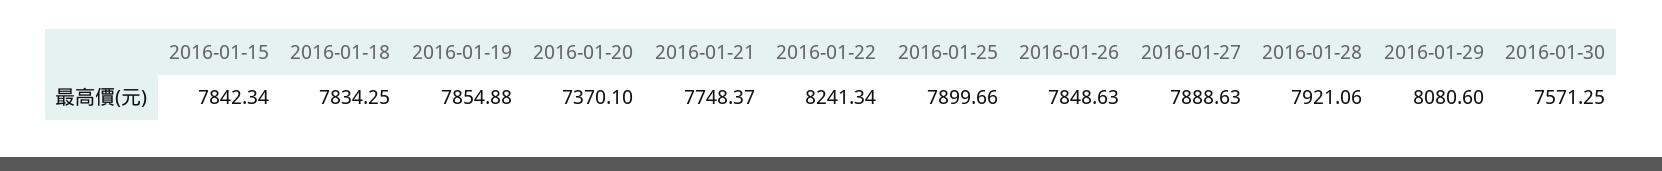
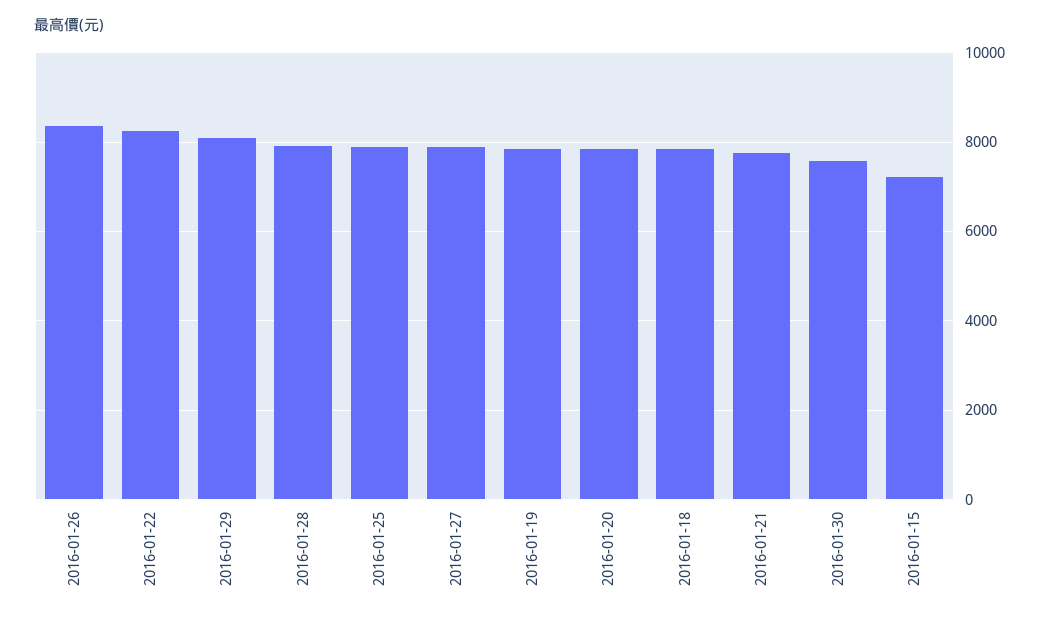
  {
-   "2016-01-15": 7842.34,
+   "2016-01-15": 7200,
    "2016-01-18": 7834.25,
    "2016-01-19": 7854.88,
-   "2016-01-20": 7370.1,
+   "2016-01-20": 7800,
    "2016-01-21": 7748.37,
    "2016-01-22": 8241.34,
    "2016-01-25": 7899.66,
-   "2016-01-26": 7848.63,
+   "2016-01-26": 8400,
    "2016-01-27": 7888.63,
    "2016-01-28": 7921.06,
    "2016-01-29": 8080.6,
    "2016-01-30": 7571.25
  }

